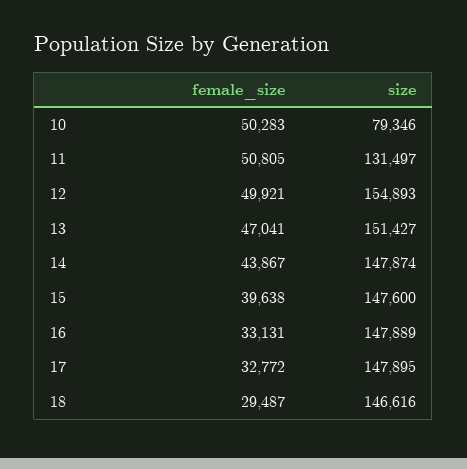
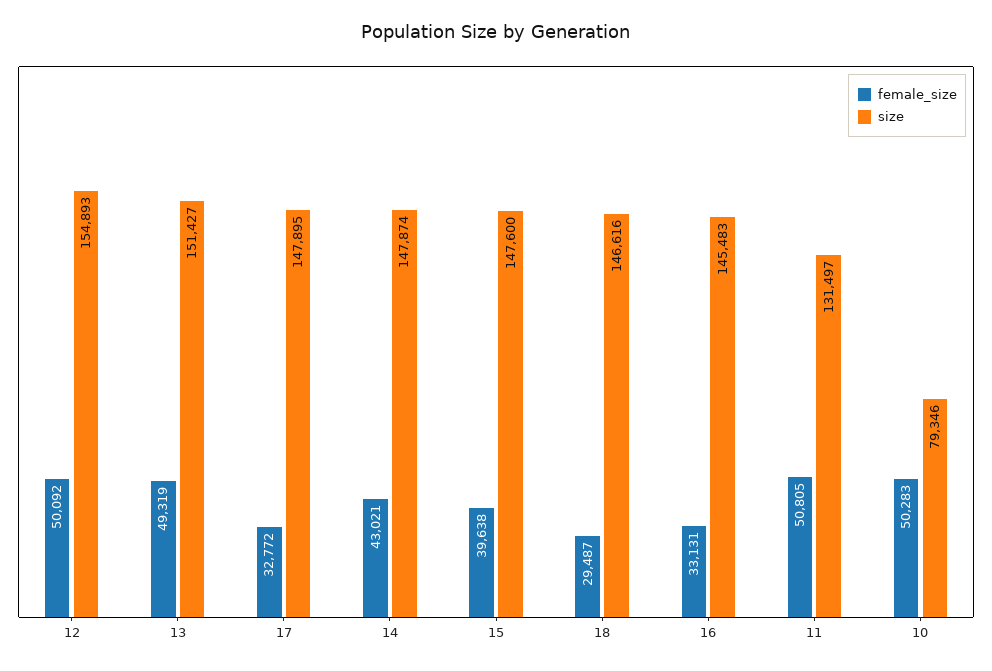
  {
    "female_size": {
      "10": 50283,
      "11": 50805,
-     "12": 49921,
+     "12": 50092,
-     "13": 47041,
+     "13": 49319,
-     "14": 43867,
+     "14": 43021,
      "15": 39638,
      "16": 33131,
      "17": 32772,
      "18": 29487
    },
    "size": {
      "10": 79346,
      "11": 131497,
      "12": 154893,
      "13": 151427,
      "14": 147874,
      "15": 147600,
-     "16": 147889,
+     "16": 145483,
      "17": 147895,
      "18": 146616
    }
  }

